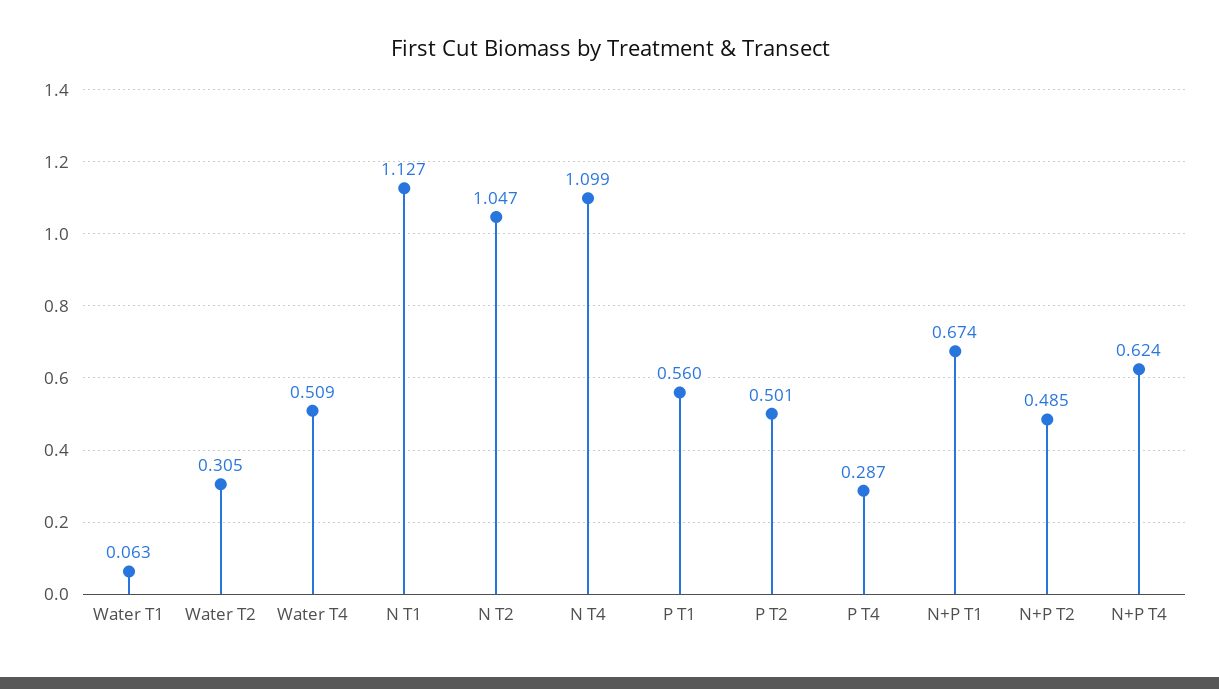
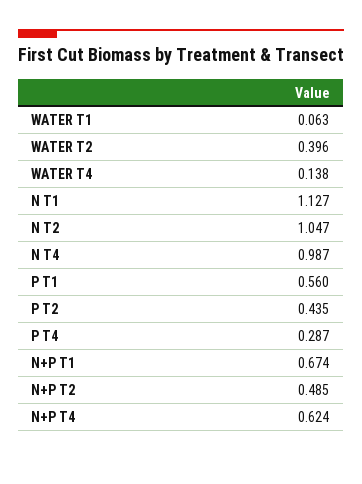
  {
    "Water T1": 0.063,
-   "Water T2": 0.305,
+   "Water T2": 0.396,
-   "Water T4": 0.509,
+   "Water T4": 0.138,
    "N T1": 1.127,
    "N T2": 1.047,
-   "N T4": 1.099,
+   "N T4": 0.987,
    "P T1": 0.56,
-   "P T2": 0.501,
+   "P T2": 0.435,
    "P T4": 0.287,
    "N+P T1": 0.674,
    "N+P T2": 0.485,
    "N+P T4": 0.624
  }

